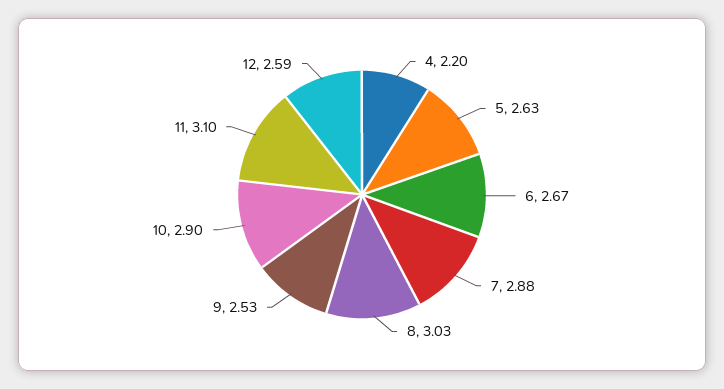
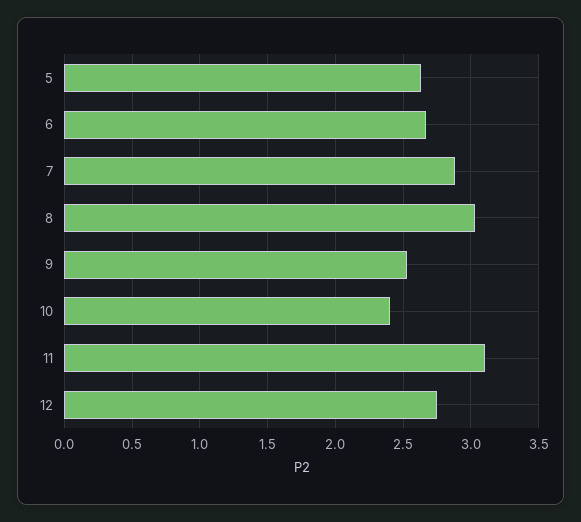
  {
-   "4": 2.2,
    "5": 2.63,
    "6": 2.67,
    "7": 2.88,
    "8": 3.03,
    "9": 2.53,
-   "10": 2.9,
+   "10": 2.4,
    "11": 3.1,
-   "12": 2.59
+   "12": 2.75
  }

